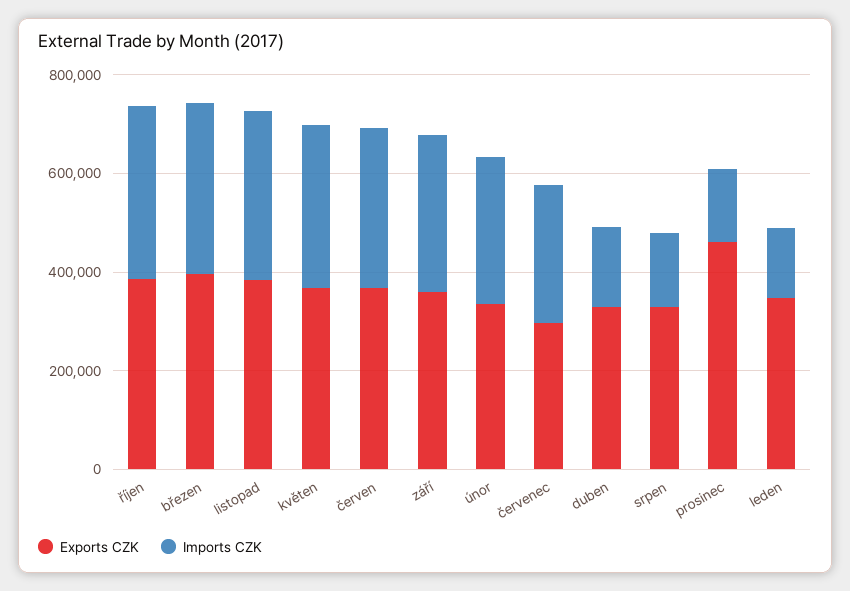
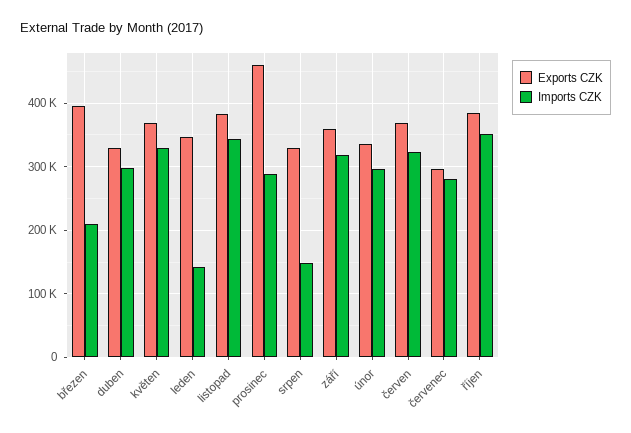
  {
    "Exports CZK": {
      "říjen": 390000,
      "březen": 400000,
      "listopad": 380000,
      "květen": 370000,
      "červen": 370000,
      "září": 360000,
      "únor": 340000,
      "červenec": 300000,
      "duben": 330000,
      "srpen": 330000,
      "prosinec": 460000,
      "leden": 350000
    },
    "Imports CZK": {
      "říjen": 350000,
-     "březen": 350000,
+     "březen": 210000,
      "listopad": 340000,
      "květen": 330000,
      "červen": 320000,
      "září": 320000,
      "únor": 300000,
      "červenec": 280000,
-     "duben": 150000,
+     "duben": 300000,
      "srpen": 150000,
-     "prosinec": 150000,
+     "prosinec": 290000,
      "leden": 140000
    }
  }

